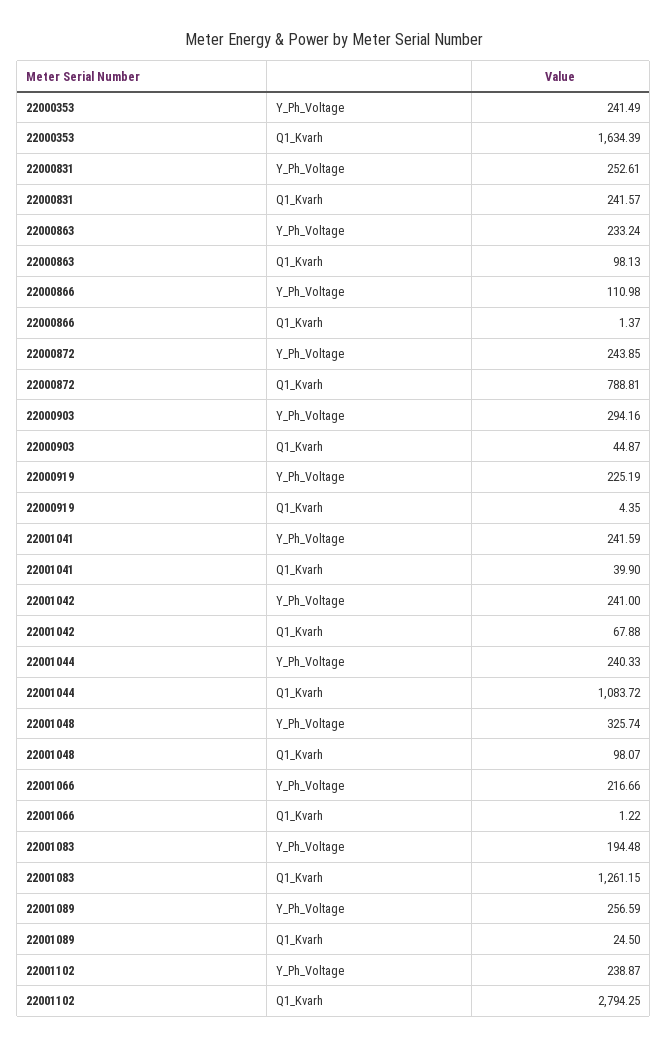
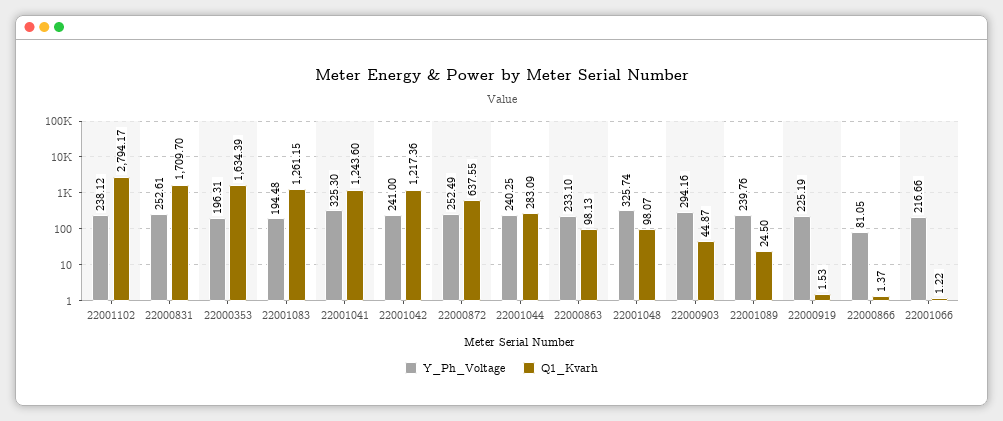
  {
    "Y_Ph_Voltage": {
-     "22000353": 241.49,
+     "22000353": 196.31,
      "22000831": 252.61,
-     "22000863": 233.24,
+     "22000863": 233.1,
-     "22000866": 110.98,
+     "22000866": 81.05,
-     "22000872": 243.85,
+     "22000872": 252.49,
      "22000903": 294.16,
      "22000919": 225.19,
-     "22001041": 241.59,
+     "22001041": 325.3,
      "22001042": 241,
-     "22001044": 240.33,
+     "22001044": 240.25,
      "22001048": 325.74,
      "22001066": 216.66,
      "22001083": 194.48,
-     "22001089": 256.59,
+     "22001089": 239.76,
-     "22001102": 238.87
+     "22001102": 238.12
    },
    "Q1_Kvarh": {
      "22000353": 1634.39,
-     "22000831": 241.57,
+     "22000831": 1709.7,
      "22000863": 98.13,
      "22000866": 1.37,
-     "22000872": 788.81,
+     "22000872": 637.55,
      "22000903": 44.87,
-     "22000919": 4.35,
+     "22000919": 1.53,
-     "22001041": 39.9,
+     "22001041": 1243.6,
-     "22001042": 67.88,
+     "22001042": 1217.36,
-     "22001044": 1083.72,
+     "22001044": 283.09,
      "22001048": 98.07,
      "22001066": 1.22,
      "22001083": 1261.15,
      "22001089": 24.5,
-     "22001102": 2794.25
+     "22001102": 2794.17
    }
  }

